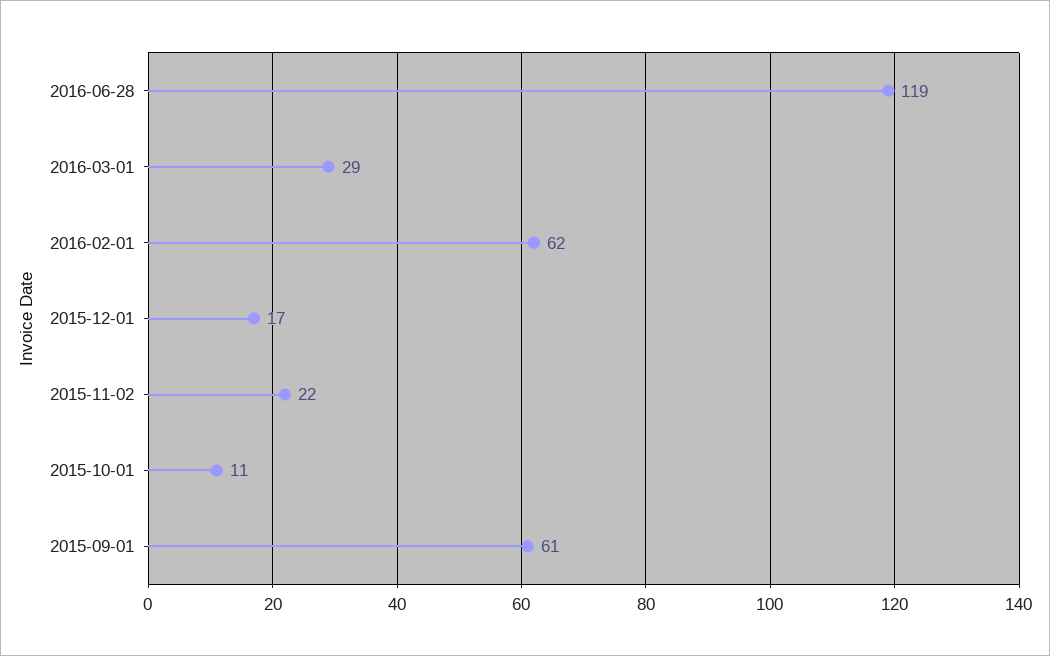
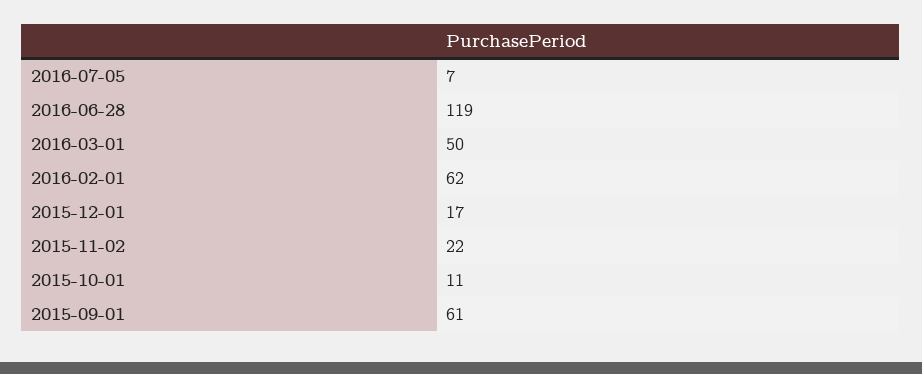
  {
    "2016-06-28": 119,
-   "2016-03-01": 29,
+   "2016-03-01": 50,
    "2016-02-01": 62,
    "2015-12-01": 17,
    "2015-11-02": 22,
    "2015-10-01": 11,
-   "2015-09-01": 61
+   "2015-09-01": 61,
+   "2016-07-05": 7
  }

